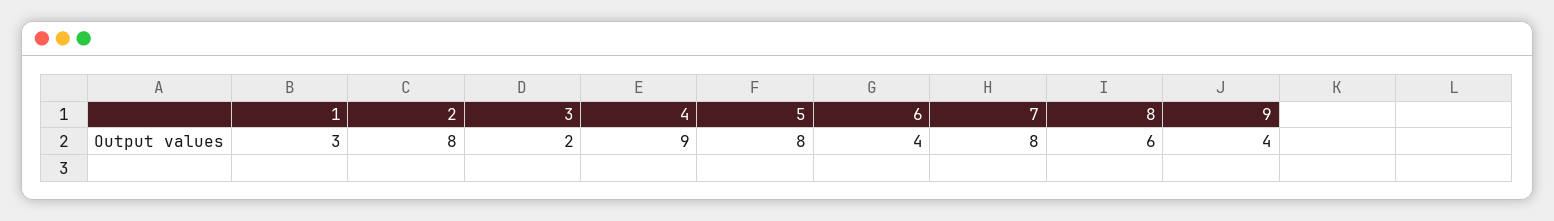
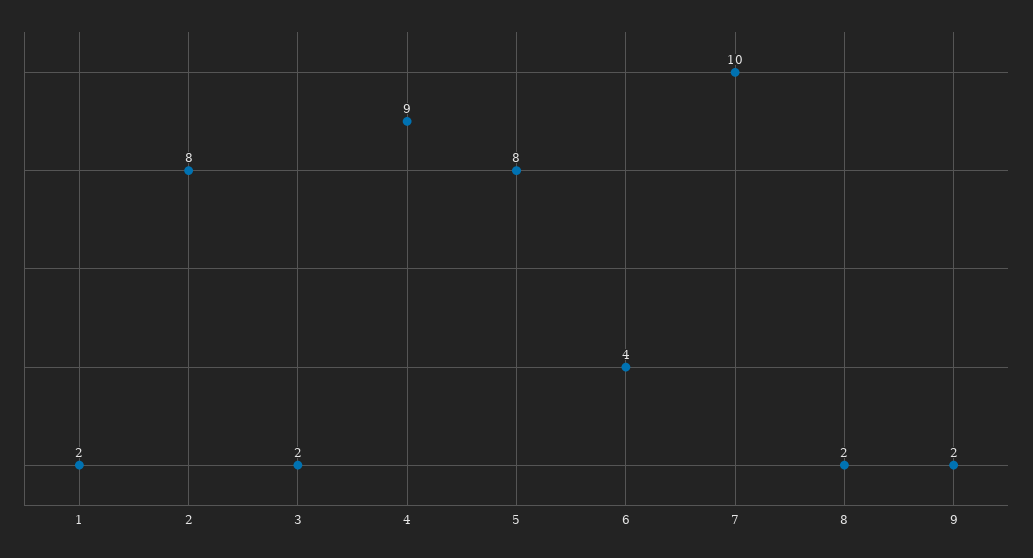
  {
-   "1": 3,
+   "1": 2,
    "2": 8,
    "3": 2,
    "4": 9,
    "5": 8,
    "6": 4,
-   "7": 8,
+   "7": 10,
-   "8": 6,
+   "8": 2,
-   "9": 4
+   "9": 2
  }

